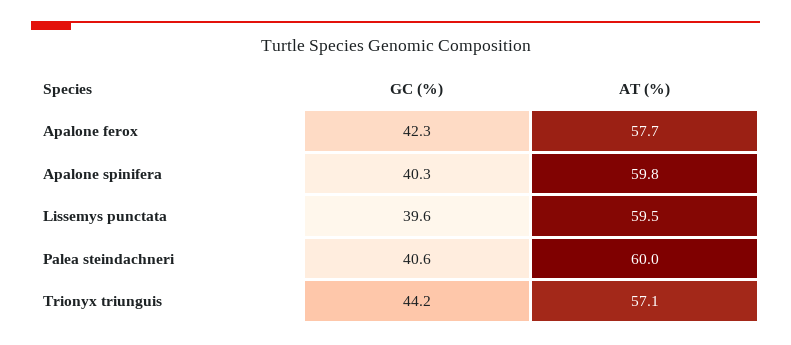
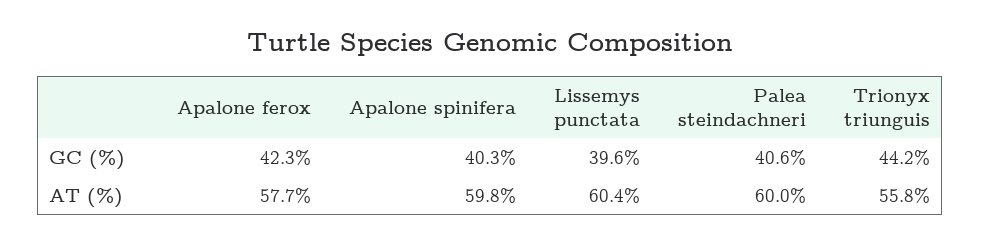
  {
    "GC (%)": {
      "Apalone ferox": 42.3,
      "Apalone spinifera": 40.3,
      "Lissemys punctata": 39.6,
      "Palea steindachneri": 40.6,
      "Trionyx triunguis": 44.2
    },
    "AT (%)": {
      "Apalone ferox": 57.7,
      "Apalone spinifera": 59.8,
-     "Lissemys punctata": 59.5,
+     "Lissemys punctata": 60.4,
      "Palea steindachneri": 60,
-     "Trionyx triunguis": 57.1
+     "Trionyx triunguis": 55.8
    }
  }

